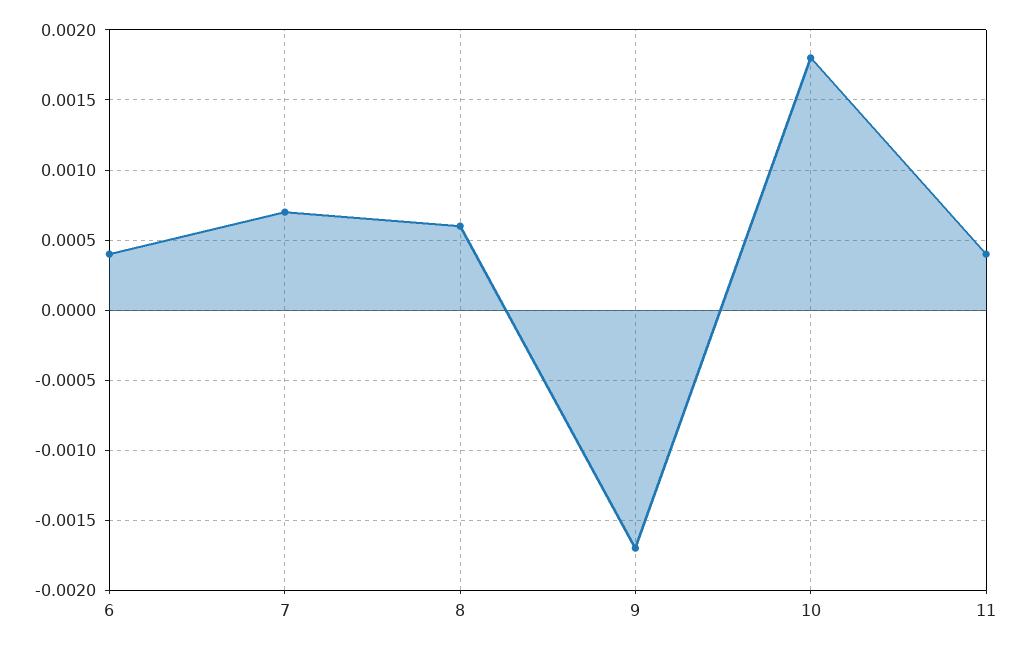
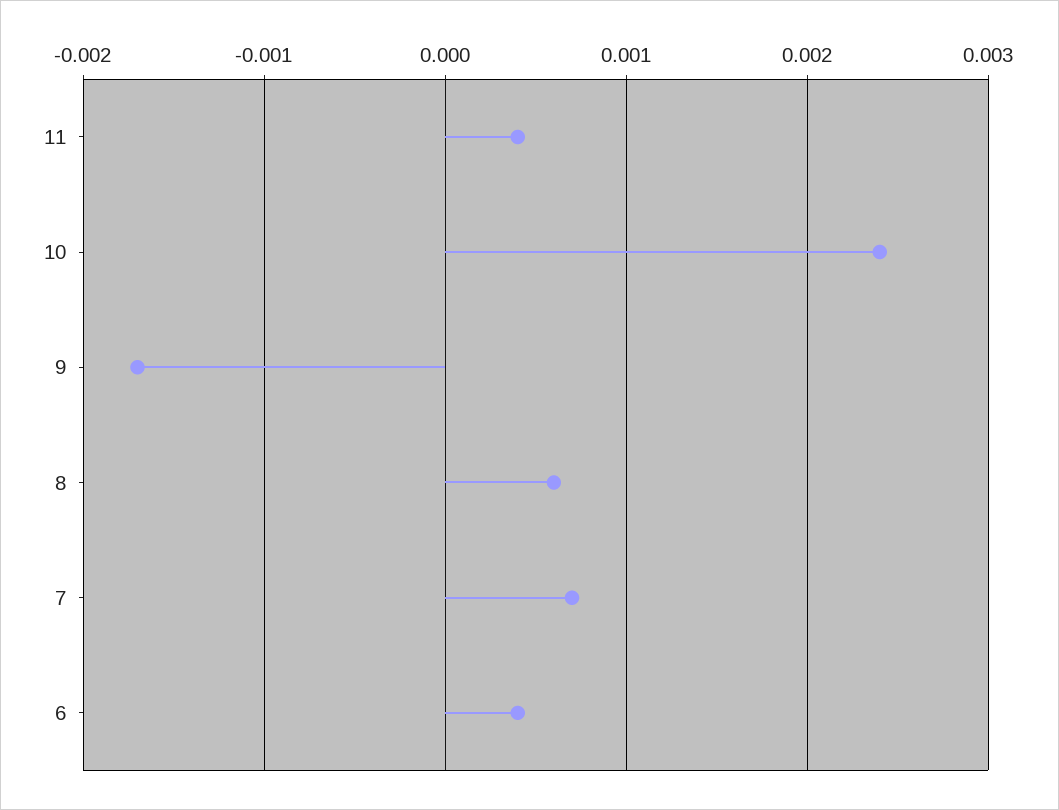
  {
    "6": 0.0004,
    "7": 0.0007,
    "8": 0.0006,
    "9": -0.0017,
-   "10": 0.0018,
+   "10": 0.0024,
    "11": 0.0004
  }

